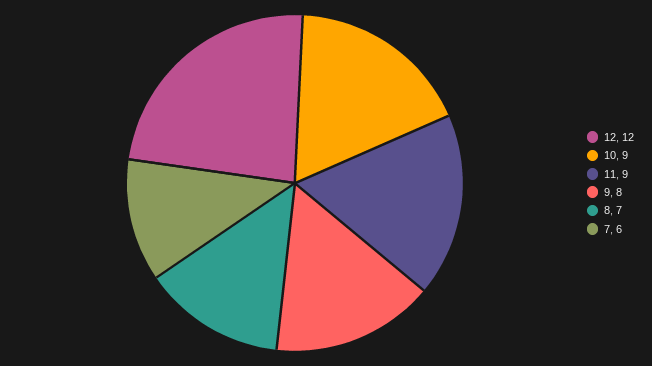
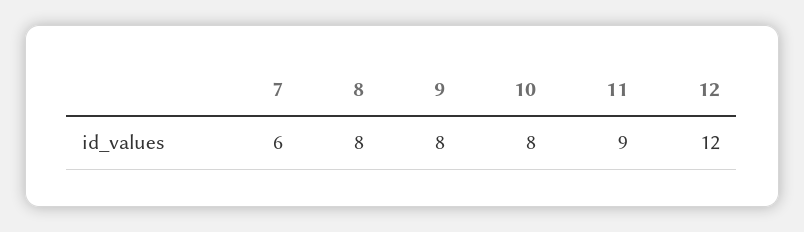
  {
    "12": 12,
-   "10": 9,
+   "10": 8,
    "11": 9,
    "9": 8,
-   "8": 7,
+   "8": 8,
    "7": 6
  }

